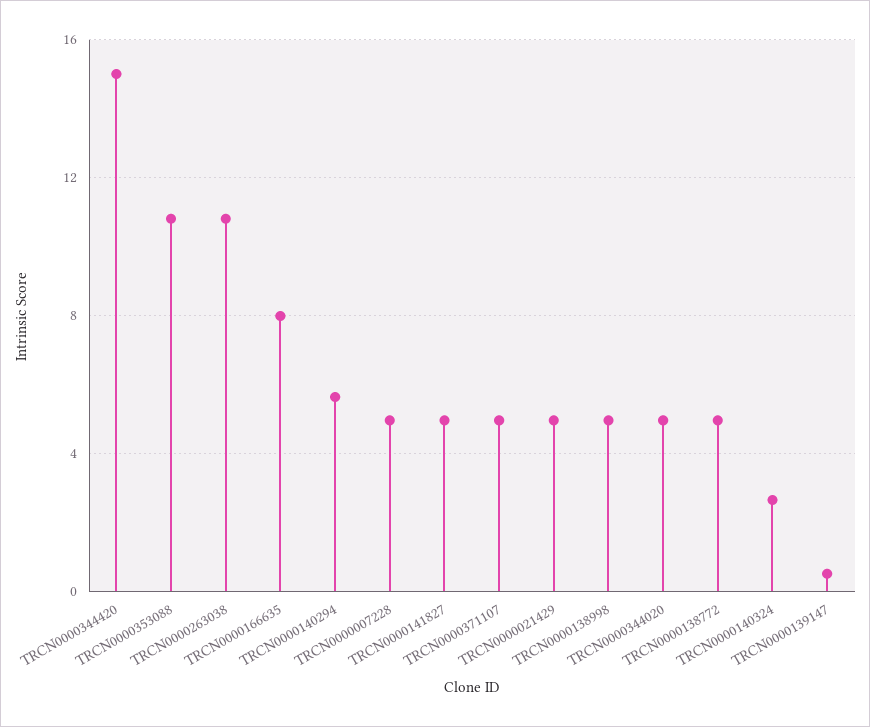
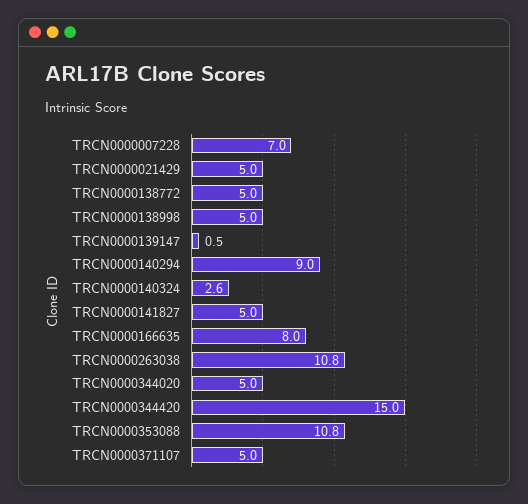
  {
    "TRCN0000344420": 15,
    "TRCN0000353088": 10.8,
    "TRCN0000263038": 10.8,
    "TRCN0000166635": 8,
-   "TRCN0000140294": 5.5,
+   "TRCN0000140294": 9,
-   "TRCN0000007228": 5,
+   "TRCN0000007228": 7,
    "TRCN0000141827": 5,
    "TRCN0000371107": 5,
    "TRCN0000021429": 5,
    "TRCN0000138998": 5,
    "TRCN0000344020": 5,
    "TRCN0000138772": 5,
    "TRCN0000140324": 2.6,
    "TRCN0000139147": 0.5
  }

